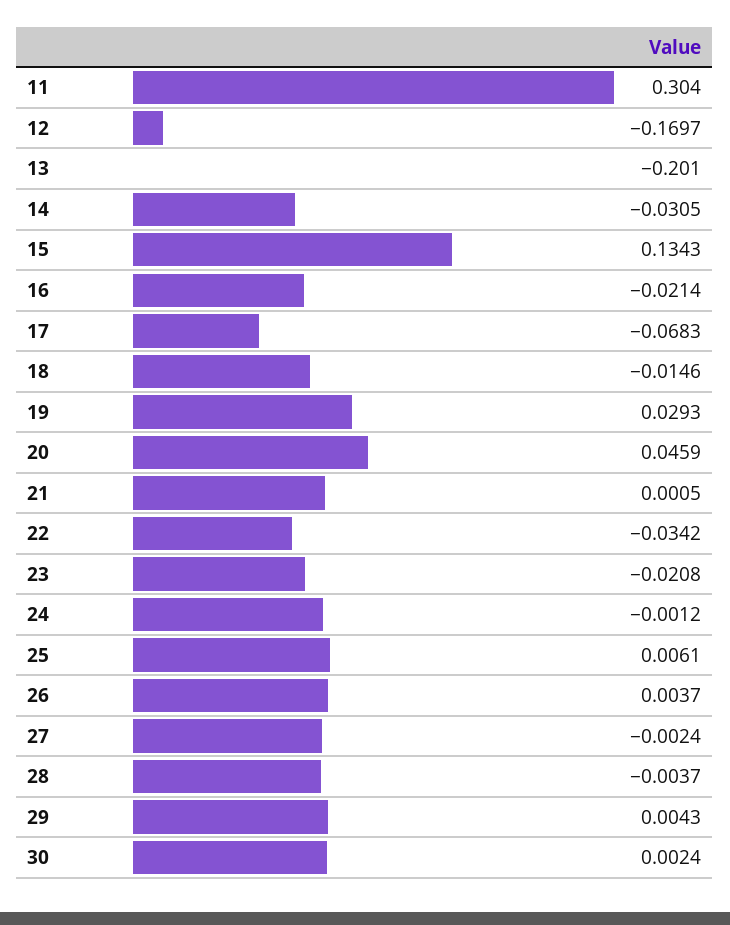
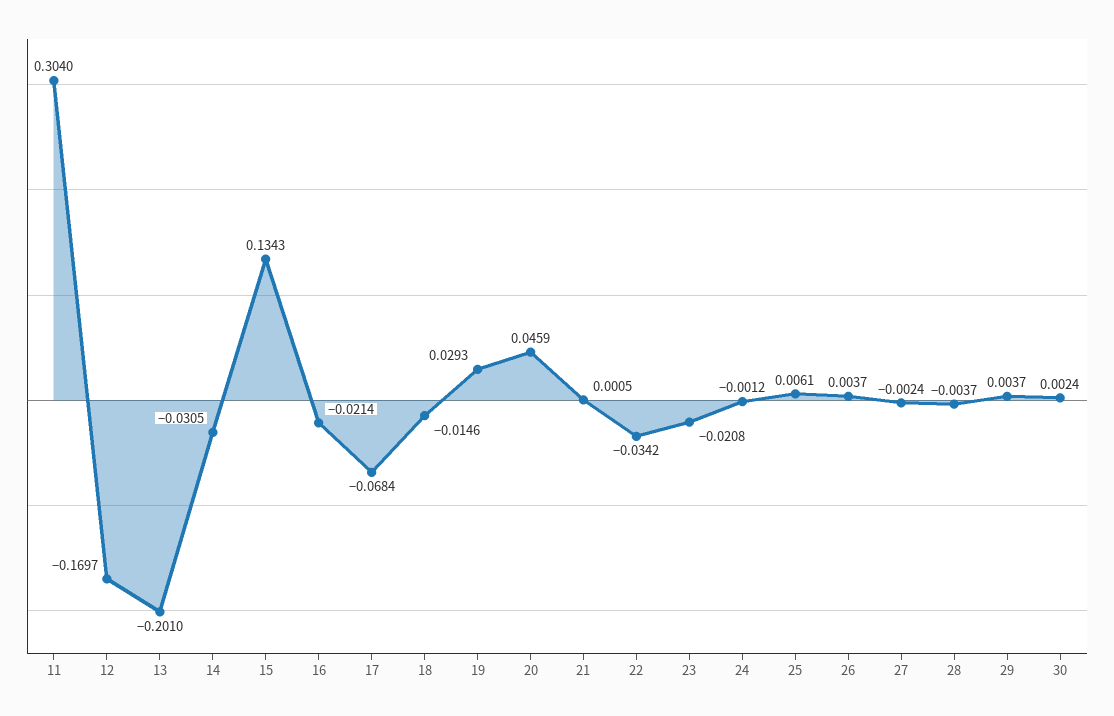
  {
    "11": 0.304,
    "12": -0.1697,
    "13": -0.201,
    "14": -0.0305,
    "15": 0.1343,
    "16": -0.0214,
-   "17": -0.0683,
+   "17": -0.0684,
    "18": -0.0146,
    "19": 0.0293,
    "20": 0.0459,
    "21": 0.0005,
    "22": -0.0342,
    "23": -0.0208,
    "24": -0.0012,
    "25": 0.0061,
    "26": 0.0037,
    "27": -0.0024,
    "28": -0.0037,
-   "29": 0.0043,
+   "29": 0.0037,
    "30": 0.0024
  }

